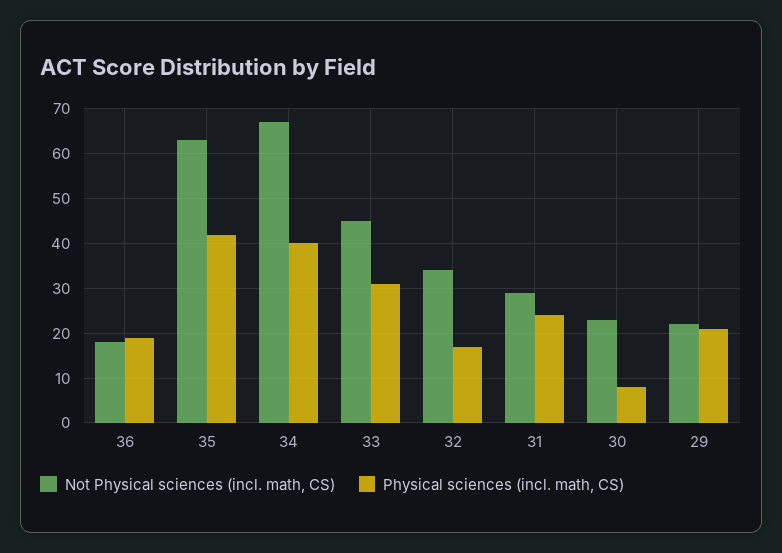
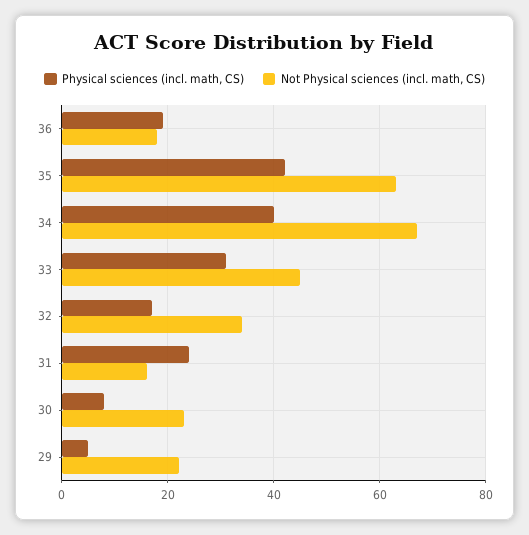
  {
    "Not Physical sciences (incl. math, CS)": {
      "36": 20,
      "35": 65,
      "34": 65,
      "33": 45,
      "32": 35,
-     "31": 30,
+     "31": 15,
      "30": 25,
      "29": 20
    },
    "Physical sciences (incl. math, CS)": {
      "36": 20,
      "35": 40,
      "34": 40,
      "33": 30,
      "32": 15,
      "31": 25,
      "30": 10,
-     "29": 20
+     "29": 5
    }
  }

